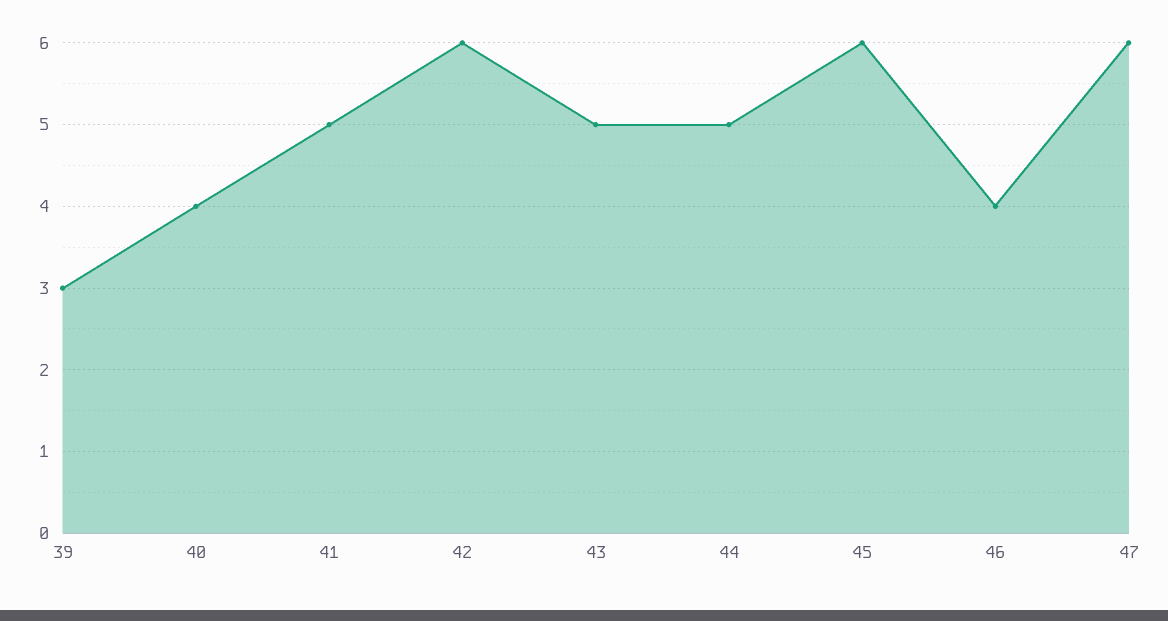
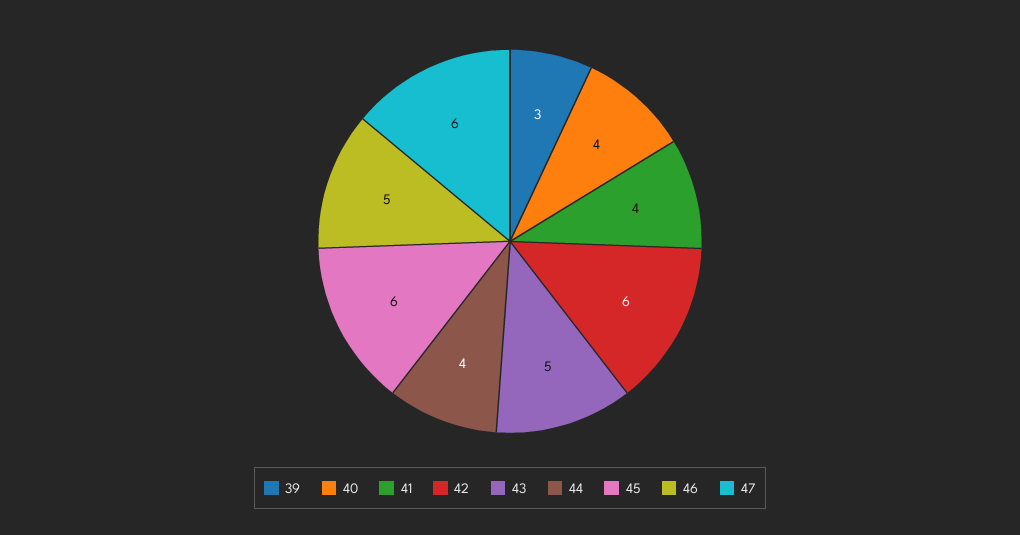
  {
    "39": 3,
    "40": 4,
-   "41": 5,
+   "41": 4,
    "42": 6,
    "43": 5,
-   "44": 5,
+   "44": 4,
    "45": 6,
-   "46": 4,
+   "46": 5,
    "47": 6
  }

